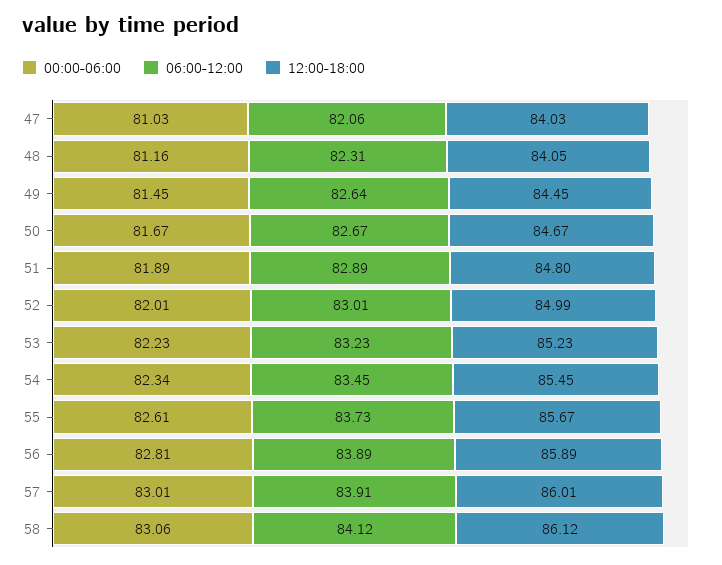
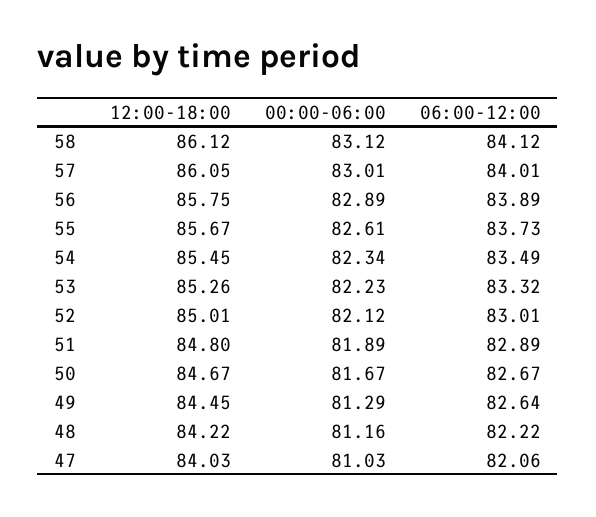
  {
    "00:00-06:00": {
      "47": 81.03,
      "48": 81.16,
-     "49": 81.45,
+     "49": 81.29,
      "50": 81.67,
      "51": 81.89,
-     "52": 82.01,
+     "52": 82.12,
      "53": 82.23,
      "54": 82.34,
      "55": 82.61,
-     "56": 82.81,
+     "56": 82.89,
      "57": 83.01,
-     "58": 83.06
+     "58": 83.12
    },
    "06:00-12:00": {
      "47": 82.06,
-     "48": 82.31,
+     "48": 82.22,
      "49": 82.64,
      "50": 82.67,
      "51": 82.89,
      "52": 83.01,
-     "53": 83.23,
+     "53": 83.32,
-     "54": 83.45,
+     "54": 83.49,
      "55": 83.73,
      "56": 83.89,
-     "57": 83.91,
+     "57": 84.01,
      "58": 84.12
    },
    "12:00-18:00": {
      "47": 84.03,
-     "48": 84.05,
+     "48": 84.22,
      "49": 84.45,
      "50": 84.67,
      "51": 84.8,
-     "52": 84.99,
+     "52": 85.01,
-     "53": 85.23,
+     "53": 85.26,
      "54": 85.45,
      "55": 85.67,
-     "56": 85.89,
+     "56": 85.75,
-     "57": 86.01,
+     "57": 86.05,
      "58": 86.12
    }
  }

